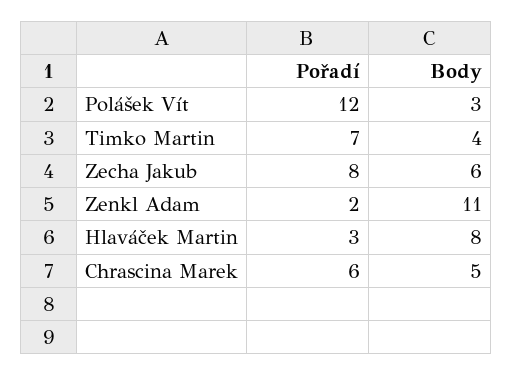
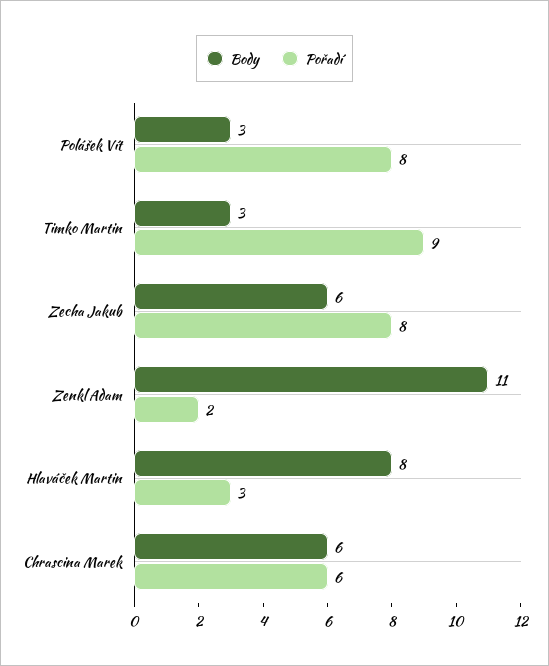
  {
    "Pořadí": {
-     "Polášek Vít": 12,
+     "Polášek Vít": 8,
-     "Timko Martin": 7,
+     "Timko Martin": 9,
      "Zecha Jakub": 8,
      "Zenkl Adam": 2,
      "Hlaváček Martin": 3,
      "Chrascina Marek": 6
    },
    "Body": {
      "Polášek Vít": 3,
-     "Timko Martin": 4,
+     "Timko Martin": 3,
      "Zecha Jakub": 6,
      "Zenkl Adam": 11,
      "Hlaváček Martin": 8,
-     "Chrascina Marek": 5
+     "Chrascina Marek": 6
    }
  }

